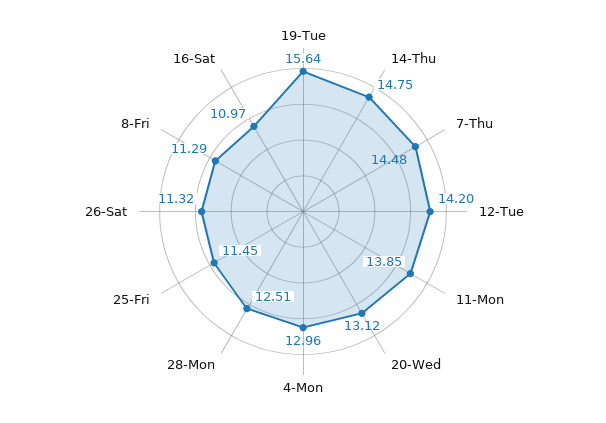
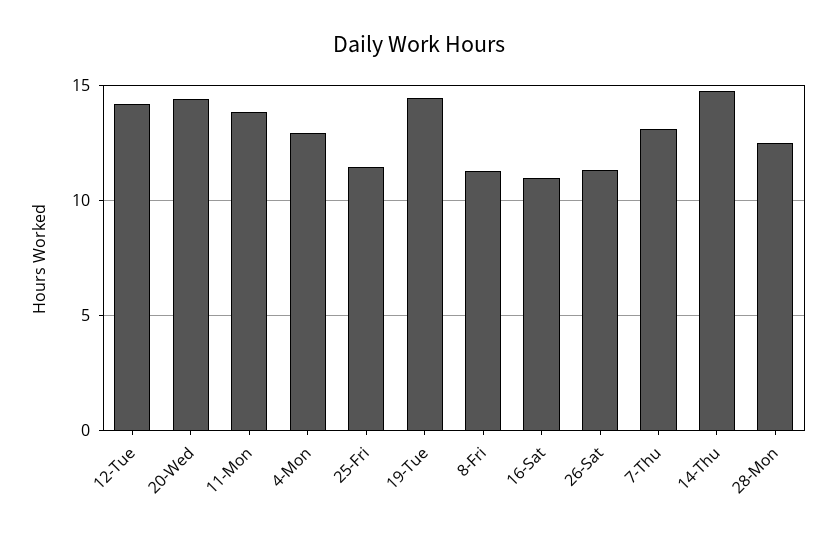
  {
-   "19-Tue": 15.64,
+   "19-Tue": 14.5,
    "14-Thu": 14.75,
-   "7-Thu": 14.48,
+   "7-Thu": 13,
    "12-Tue": 14.2,
    "11-Mon": 13.85,
-   "20-Wed": 13.12,
+   "20-Wed": 14.5,
    "4-Mon": 12.96,
    "28-Mon": 12.51,
    "25-Fri": 11.45,
    "26-Sat": 11.32,
    "8-Fri": 11.29,
    "16-Sat": 10.97
  }

